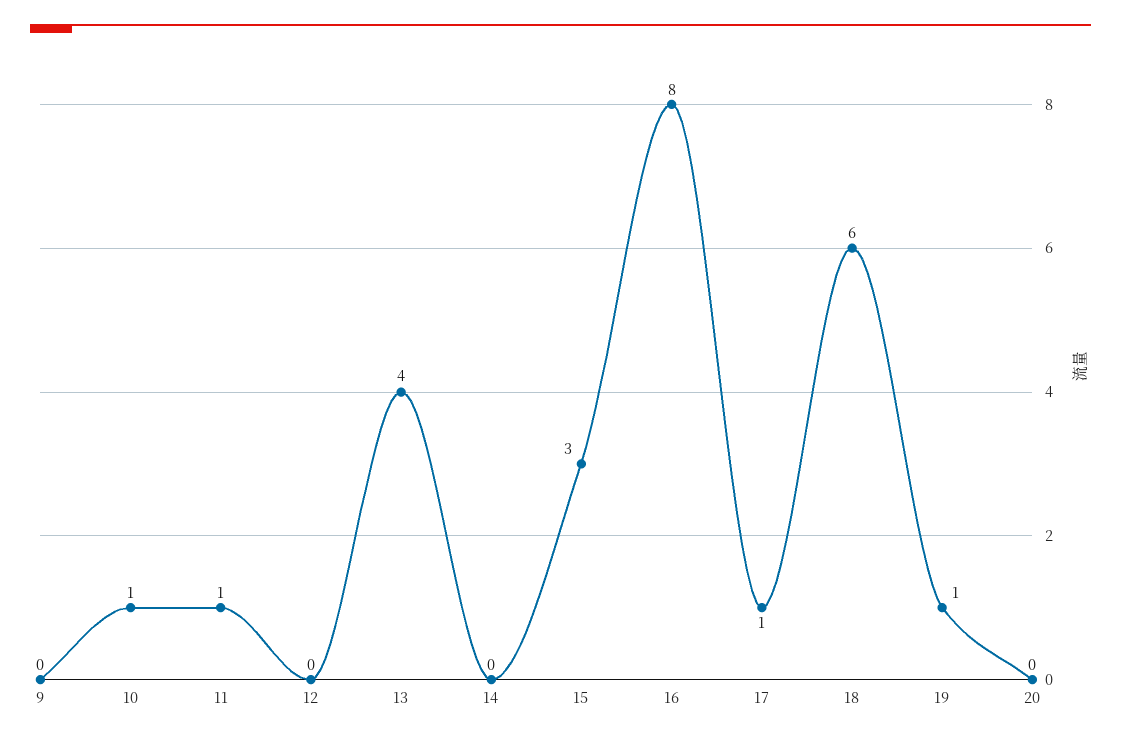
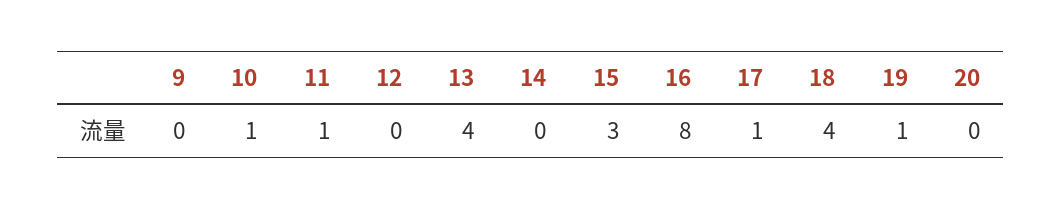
  {
    "9": 0,
    "10": 1,
    "11": 1,
    "12": 0,
    "13": 4,
    "14": 0,
    "15": 3,
    "16": 8,
    "17": 1,
-   "18": 6,
+   "18": 4,
    "19": 1,
    "20": 0
  }

